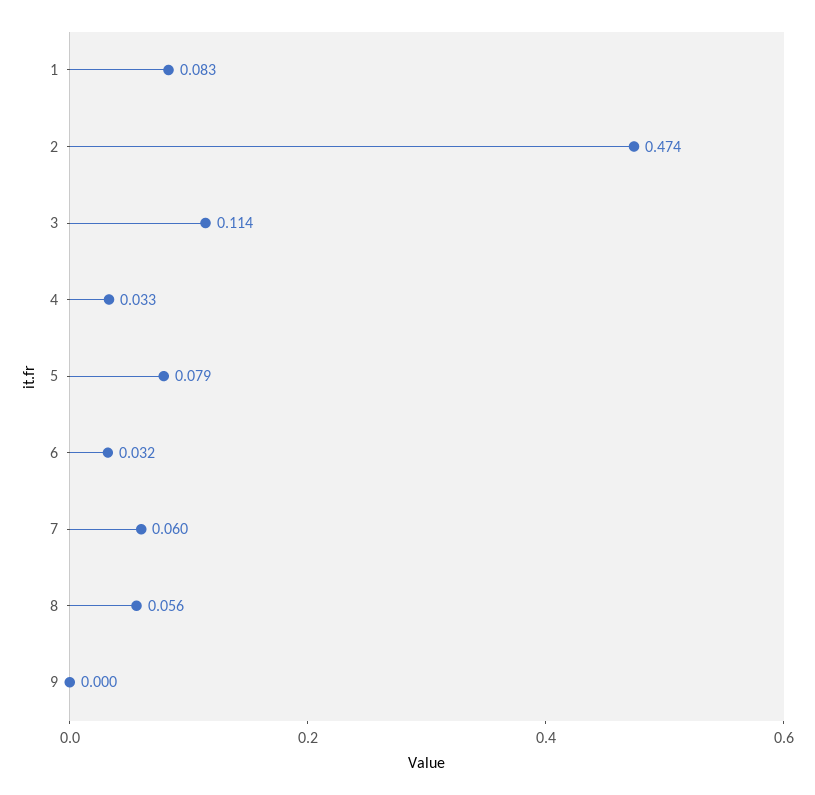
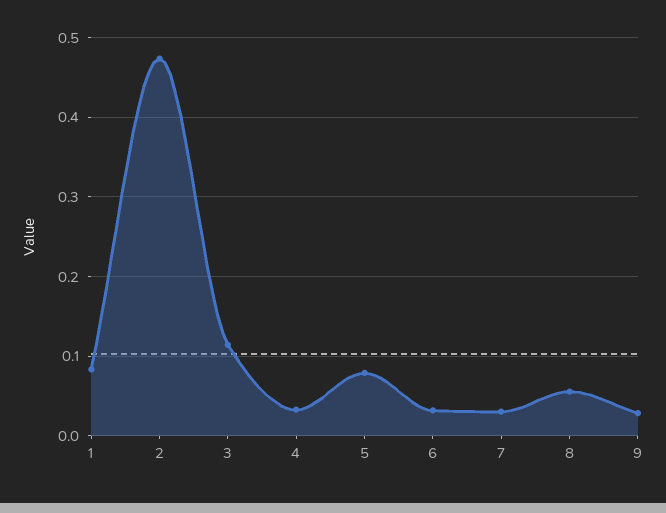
  {
    "1": 0.083,
    "2": 0.474,
    "3": 0.114,
    "4": 0.033,
    "5": 0.079,
    "6": 0.032,
-   "7": 0.06,
+   "7": 0.03,
    "8": 0.056,
-   "9": 0
+   "9": 0.03
  }

